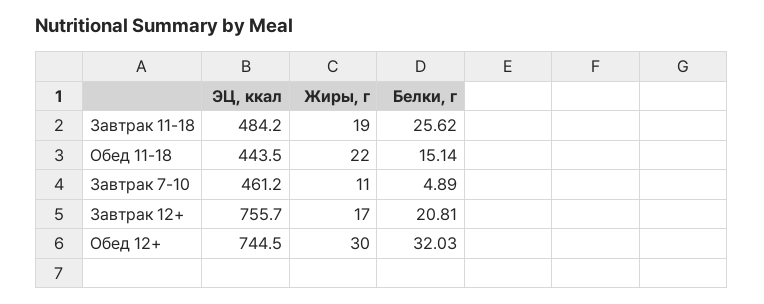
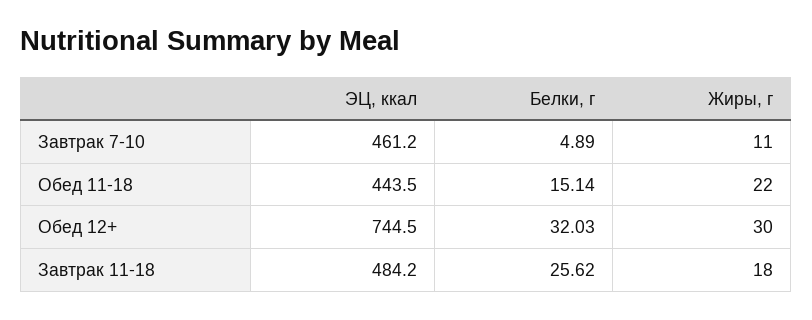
  {
    "ЭЦ, ккал": {
      "Завтрак 11-18": 484.2,
      "Обед 11-18": 443.5,
      "Завтрак 7-10": 461.2,
-     "Завтрак 12+": 755.7,
      "Обед 12+": 744.5
    },
    "Жиры, г": {
-     "Завтрак 11-18": 19,
+     "Завтрак 11-18": 18,
      "Обед 11-18": 22,
      "Завтрак 7-10": 11,
-     "Завтрак 12+": 17,
      "Обед 12+": 30
    },
    "Белки, г": {
      "Завтрак 11-18": 25.62,
      "Обед 11-18": 15.14,
      "Завтрак 7-10": 4.89,
-     "Завтрак 12+": 20.81,
      "Обед 12+": 32.03
    }
  }

